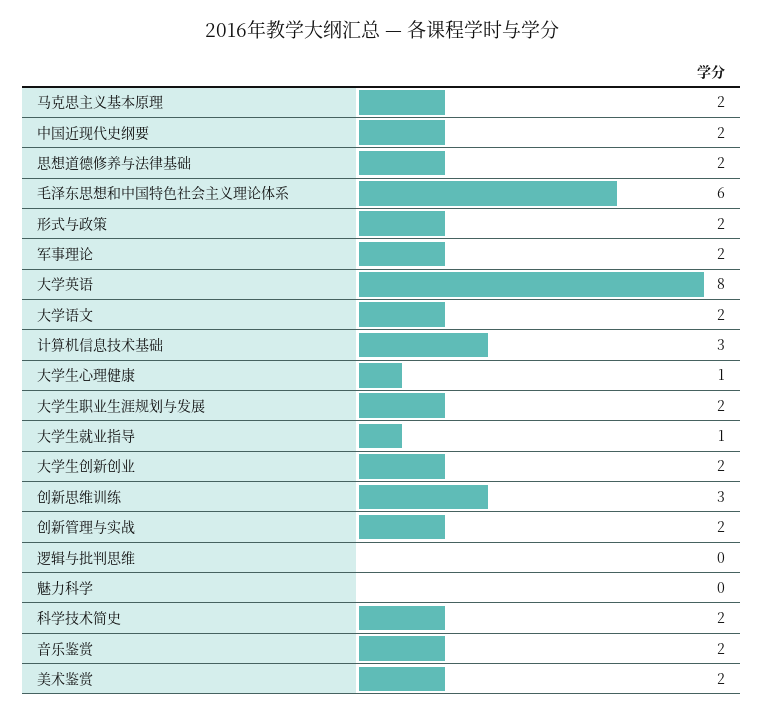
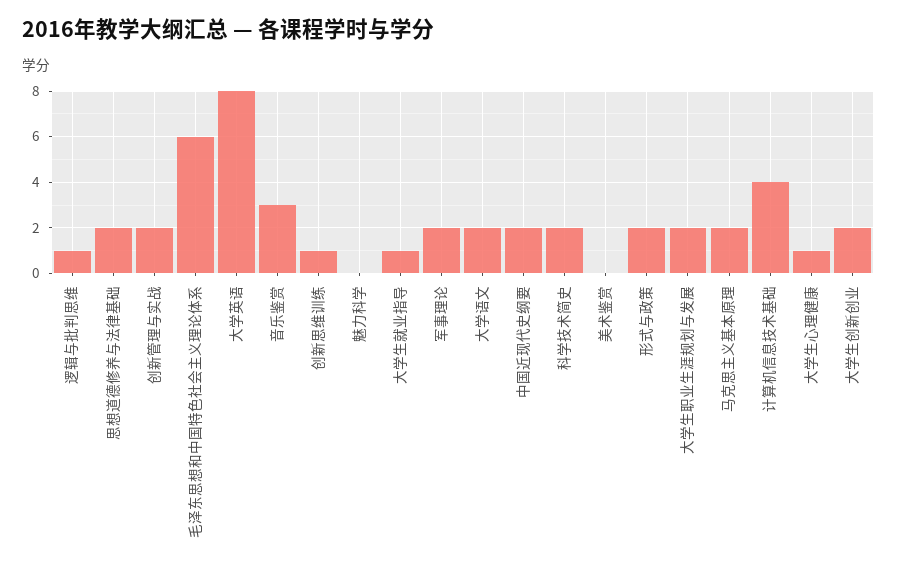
  {
    "马克思主义基本原理": 2,
    "中国近现代史纲要": 2,
    "思想道德修养与法律基础": 2,
    "毛泽东思想和中国特色社会主义理论体系": 6,
    "形式与政策": 2,
    "军事理论": 2,
    "大学英语": 8,
    "大学语文": 2,
-   "计算机信息技术基础": 3,
+   "计算机信息技术基础": 4,
    "大学生心理健康": 1,
    "大学生职业生涯规划与发展": 2,
    "大学生就业指导": 1,
    "大学生创新创业": 2,
-   "创新思维训练": 3,
+   "创新思维训练": 1,
    "创新管理与实战": 2,
-   "逻辑与批判思维": 0,
+   "逻辑与批判思维": 1,
    "魅力科学": 0,
    "科学技术简史": 2,
-   "音乐鉴赏": 2,
+   "音乐鉴赏": 3,
-   "美术鉴赏": 2
+   "美术鉴赏": 0
  }

